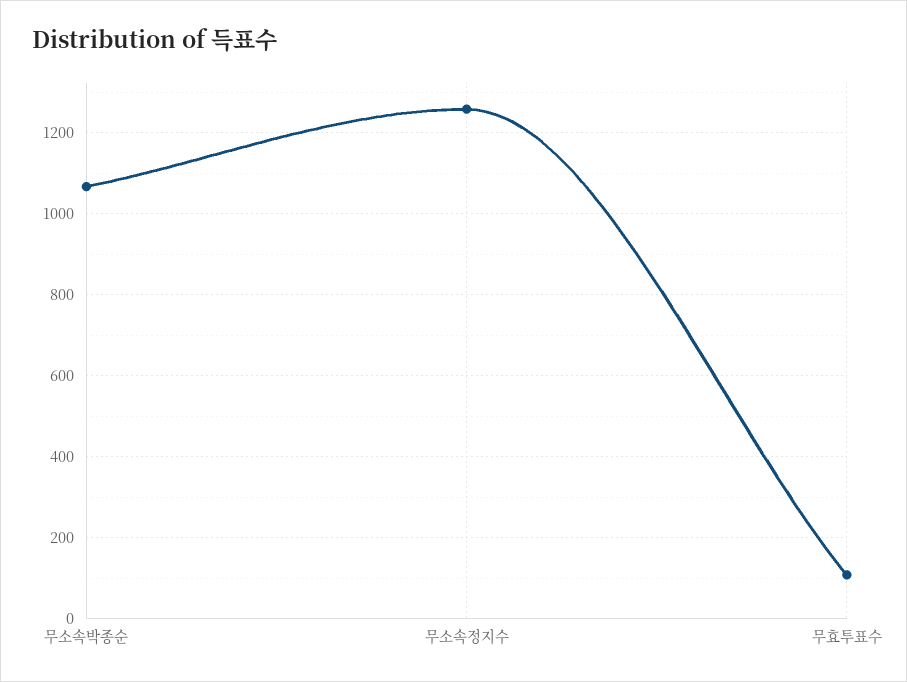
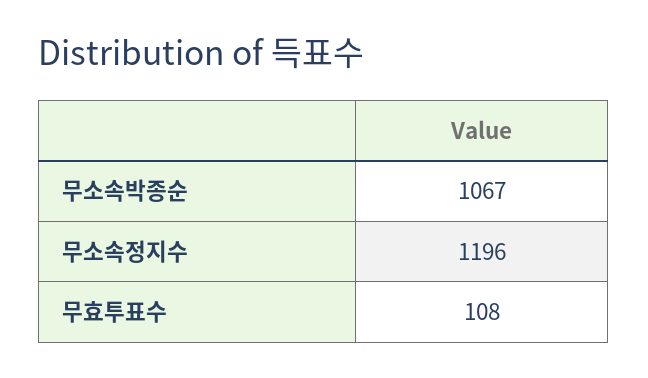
  {
    "무소속박종순": 1067,
-   "무소속정지수": 1260,
+   "무소속정지수": 1196,
    "무효투표수": 108
  }

